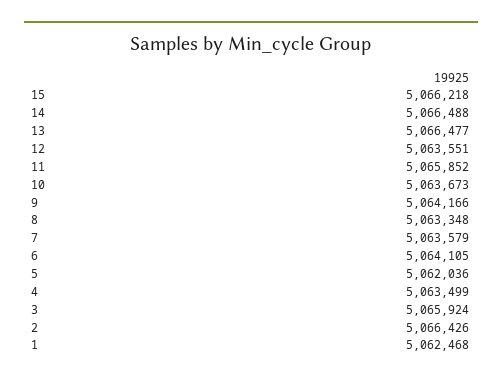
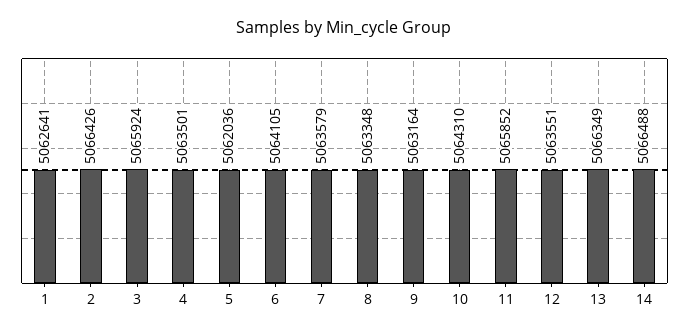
  {
-   "15": 5066218,
    "14": 5066488,
-   "13": 5066477,
+   "13": 5066349,
    "12": 5063551,
    "11": 5065852,
-   "10": 5063673,
+   "10": 5064310,
-   "9": 5064166,
+   "9": 5063164,
    "8": 5063348,
    "7": 5063579,
    "6": 5064105,
    "5": 5062036,
-   "4": 5063499,
+   "4": 5063501,
    "3": 5065924,
    "2": 5066426,
-   "1": 5062468
+   "1": 5062641
  }

